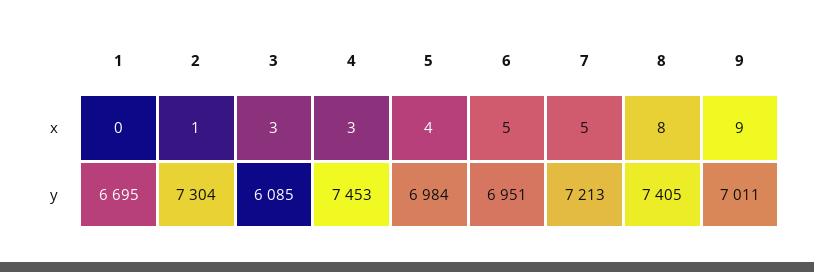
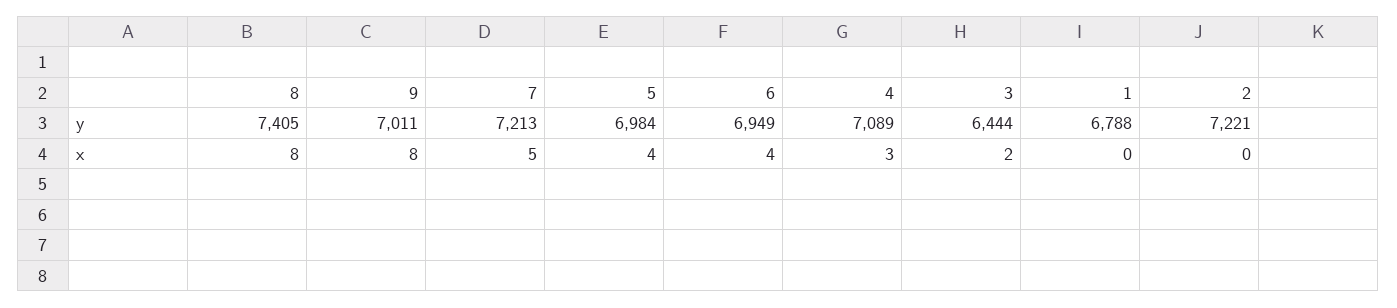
  {
    "1": {
      "x": 0,
-     "y": 6695
+     "y": 6788
    },
    "2": {
-     "x": 1,
+     "x": 0,
-     "y": 7304
+     "y": 7221
    },
    "3": {
-     "x": 3,
+     "x": 2,
-     "y": 6085
+     "y": 6444
    },
    "4": {
      "x": 3,
-     "y": 7453
+     "y": 7089
    },
    "5": {
      "x": 4,
      "y": 6984
    },
    "6": {
-     "x": 5,
+     "x": 4,
-     "y": 6951
+     "y": 6949
    },
    "7": {
      "x": 5,
      "y": 7213
    },
    "8": {
      "x": 8,
      "y": 7405
    },
    "9": {
-     "x": 9,
+     "x": 8,
      "y": 7011
    }
  }

